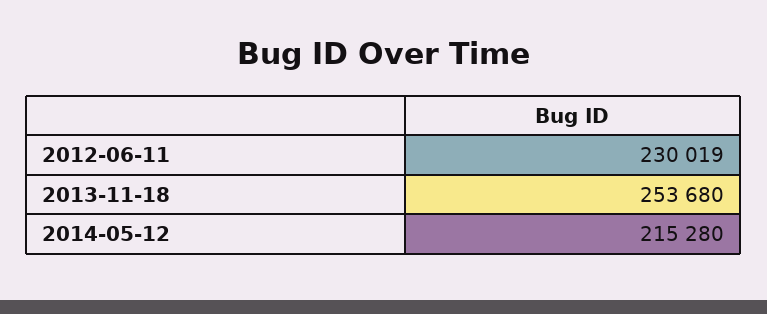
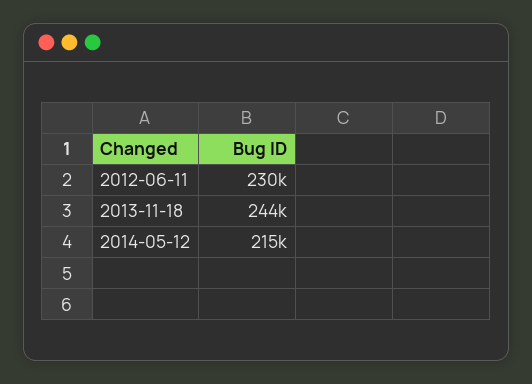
  {
    "2012-06-11": 230019,
-   "2013-11-18": 253680,
+   "2013-11-18": 244000,
    "2014-05-12": 215280
  }

